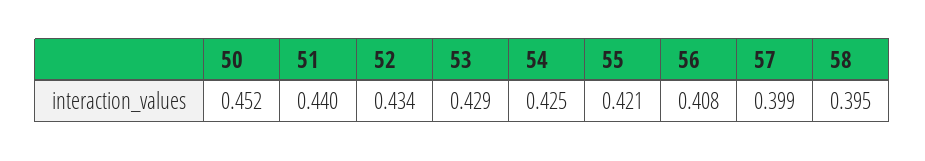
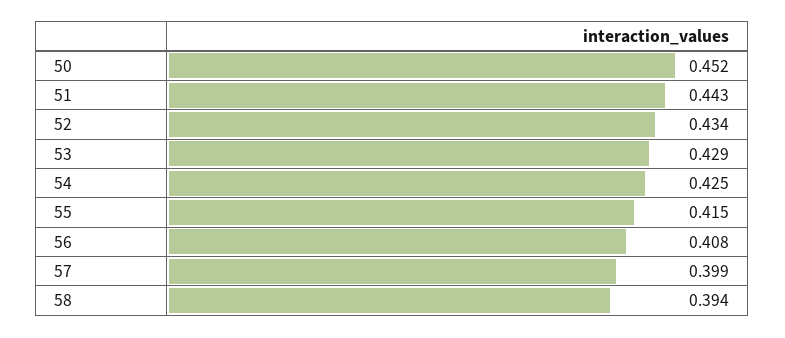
  {
    "50": 0.452,
-   "51": 0.44,
+   "51": 0.443,
    "52": 0.434,
    "53": 0.429,
    "54": 0.425,
-   "55": 0.421,
+   "55": 0.415,
    "56": 0.408,
    "57": 0.399,
-   "58": 0.395
+   "58": 0.394
  }

